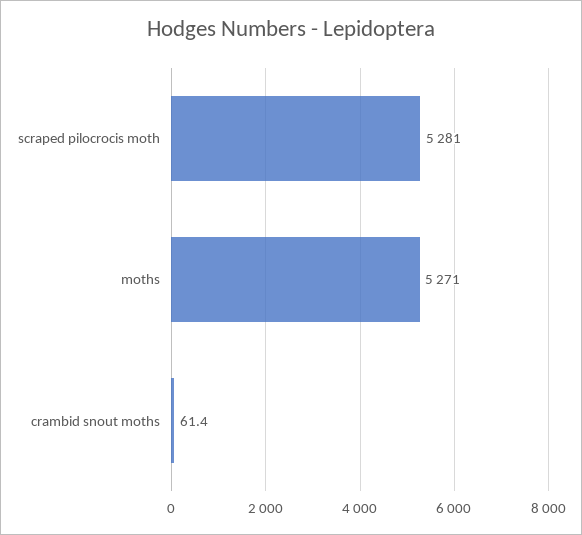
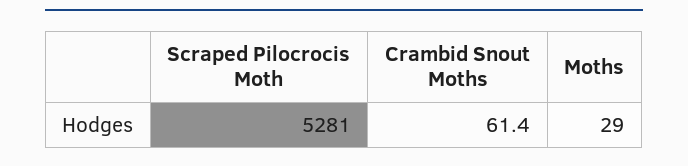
  {
    "scraped pilocrocis moth": 5281,
-   "moths": 5271,
+   "moths": 29,
    "crambid snout moths": 61.4
  }

